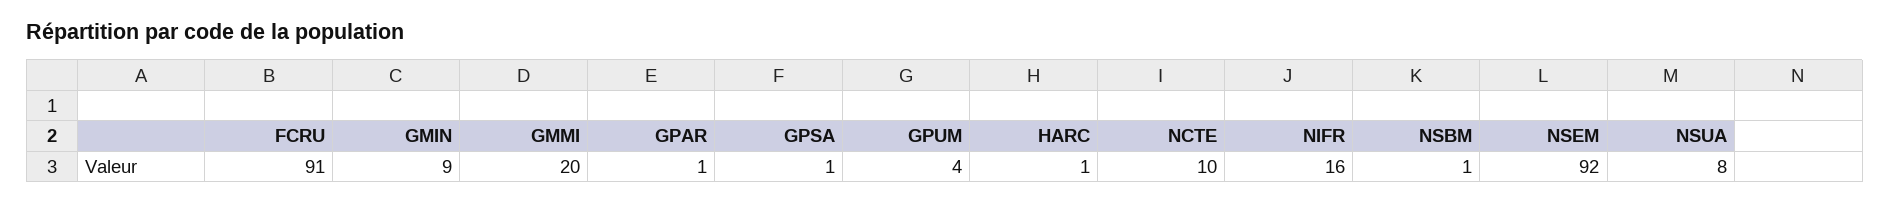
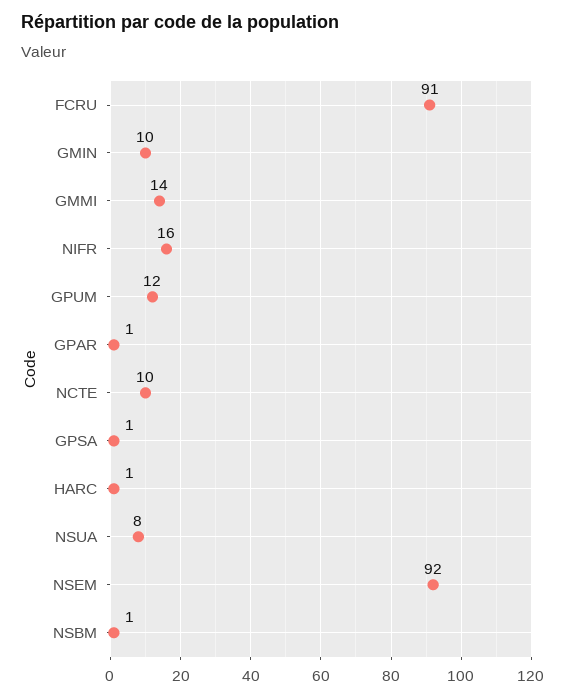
  {
    "FCRU": 91,
-   "GMIN": 9,
+   "GMIN": 10,
-   "GMMI": 20,
+   "GMMI": 14,
    "GPAR": 1,
    "GPSA": 1,
-   "GPUM": 4,
+   "GPUM": 12,
    "HARC": 1,
    "NCTE": 10,
    "NIFR": 16,
    "NSBM": 1,
    "NSEM": 92,
    "NSUA": 8
  }

